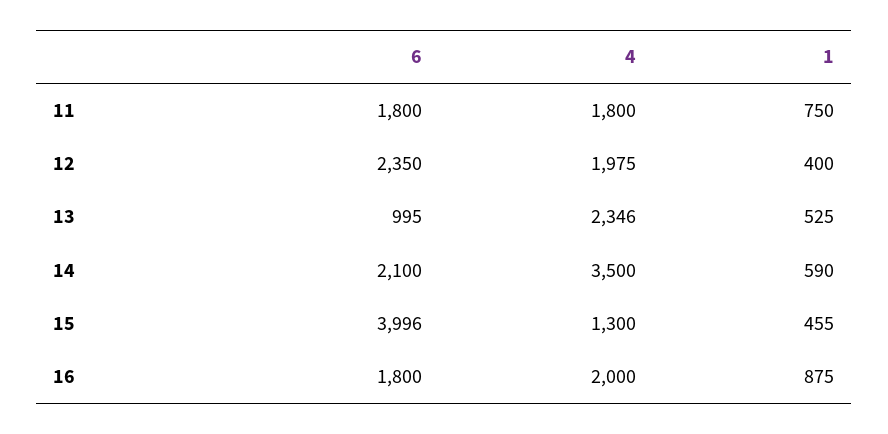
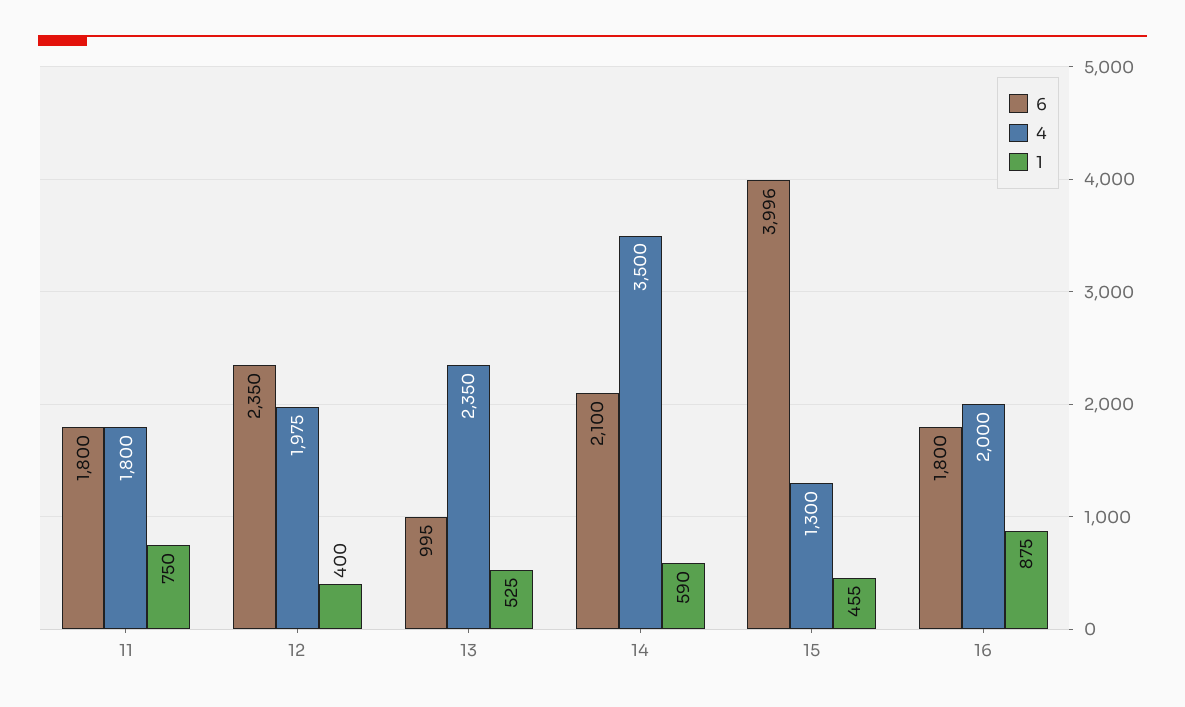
  {
    "6": {
      "11": 1800,
      "12": 2350,
      "13": 995,
      "14": 2100,
      "15": 3996,
      "16": 1800
    },
    "4": {
      "11": 1800,
      "12": 1975,
-     "13": 2346,
+     "13": 2350,
      "14": 3500,
      "15": 1300,
      "16": 2000
    },
    "1": {
      "11": 750,
      "12": 400,
      "13": 525,
      "14": 590,
      "15": 455,
      "16": 875
    }
  }

